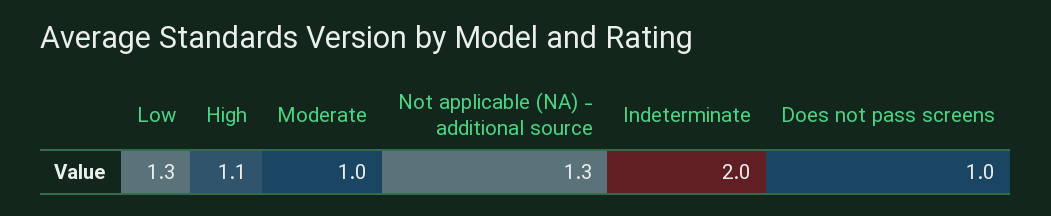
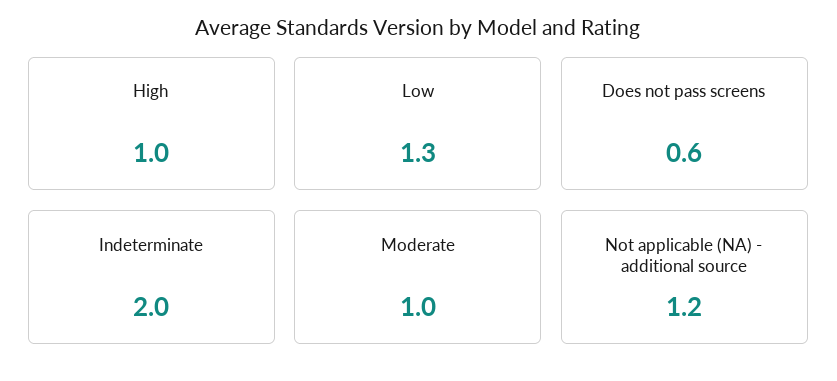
  {
    "Low": 1.3,
-   "High": 1.1,
+   "High": 1,
    "Moderate": 1,
-   "Not applicable (NA) - additional source": 1.3,
+   "Not applicable (NA) - additional source": 1.2,
    "Indeterminate": 2,
-   "Does not pass screens": 1
+   "Does not pass screens": 0.6
  }

